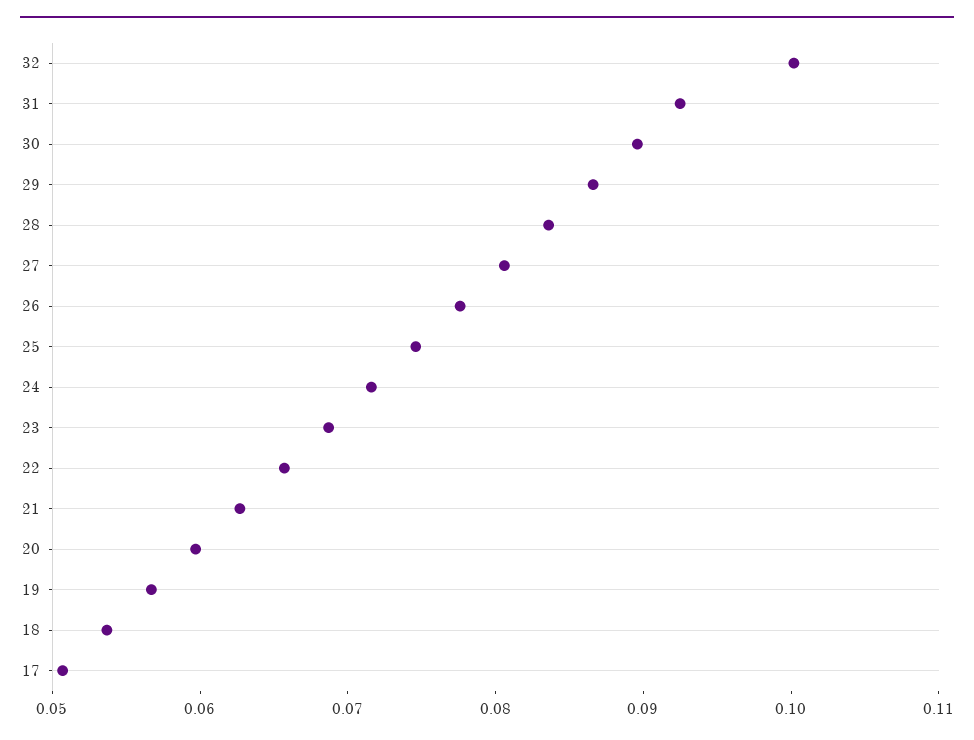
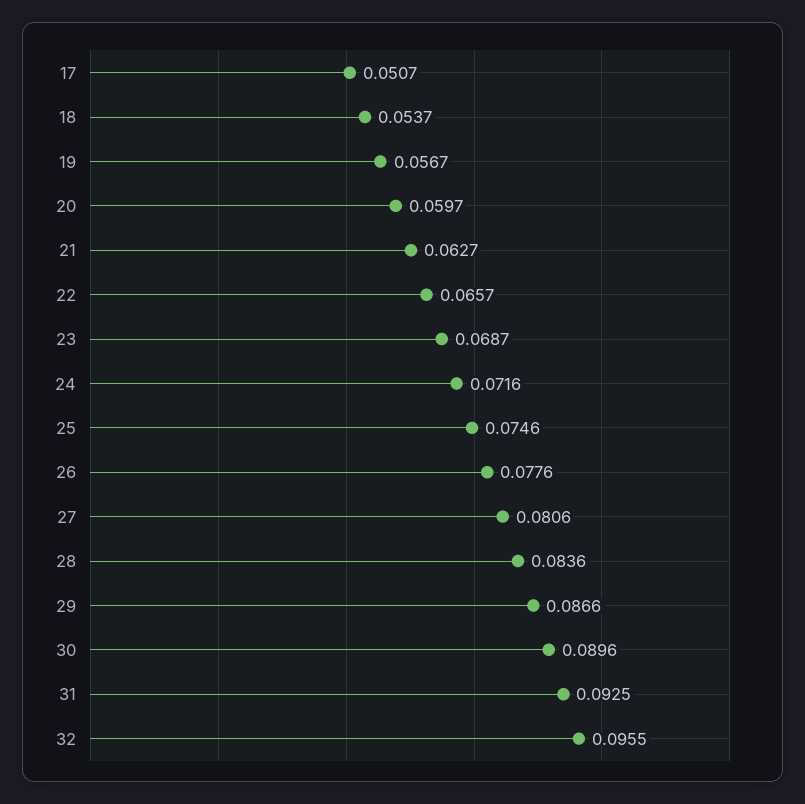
  {
-   "32": 0.1,
+   "32": 0.0955,
    "31": 0.0925,
    "30": 0.0896,
    "29": 0.0866,
    "28": 0.0836,
    "27": 0.0806,
    "26": 0.0776,
    "25": 0.0746,
    "24": 0.0716,
    "23": 0.0687,
    "22": 0.0657,
    "21": 0.0627,
    "20": 0.0597,
    "19": 0.0567,
    "18": 0.0537,
    "17": 0.0507
  }

